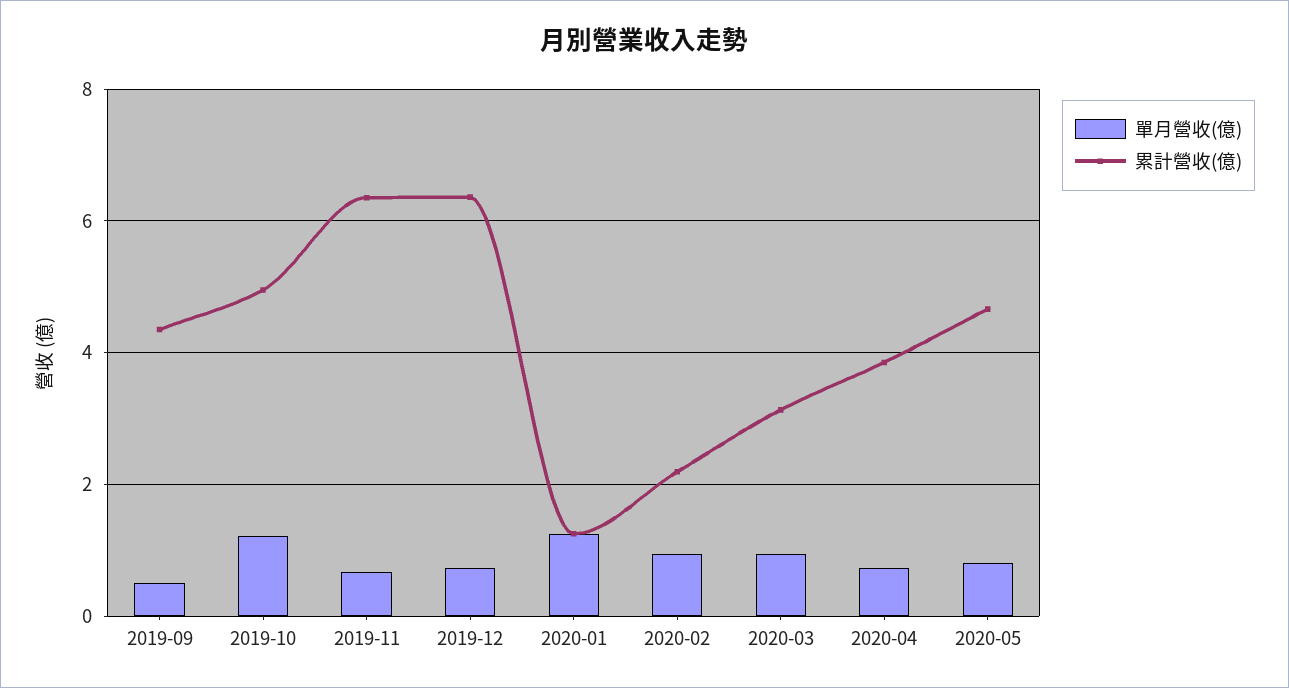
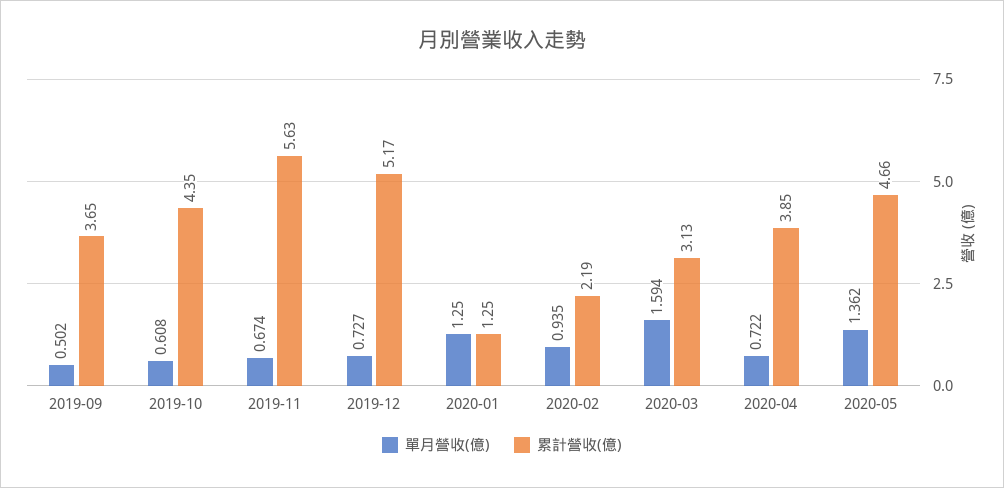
  {
    "單月營收(億)": {
      "2019-09": 0.502,
-     "2019-10": 1.2,
+     "2019-10": 0.608,
      "2019-11": 0.674,
      "2019-12": 0.727,
      "2020-01": 1.25,
      "2020-02": 0.935,
-     "2020-03": 1,
+     "2020-03": 1.594,
      "2020-04": 0.722,
-     "2020-05": 0.8
+     "2020-05": 1.362
    },
    "累計營收(億)": {
-     "2019-09": 4.4,
+     "2019-09": 3.65,
-     "2019-10": 5,
+     "2019-10": 4.35,
-     "2019-11": 6.4,
+     "2019-11": 5.63,
-     "2019-12": 6.4,
+     "2019-12": 5.17,
      "2020-01": 1.25,
      "2020-02": 2.19,
      "2020-03": 3.13,
      "2020-04": 3.85,
      "2020-05": 4.66
    }
  }

